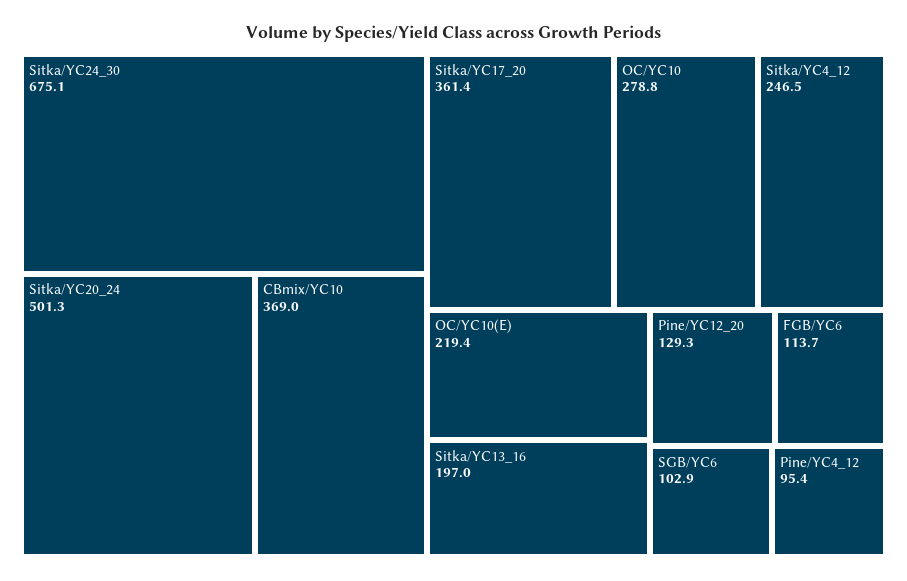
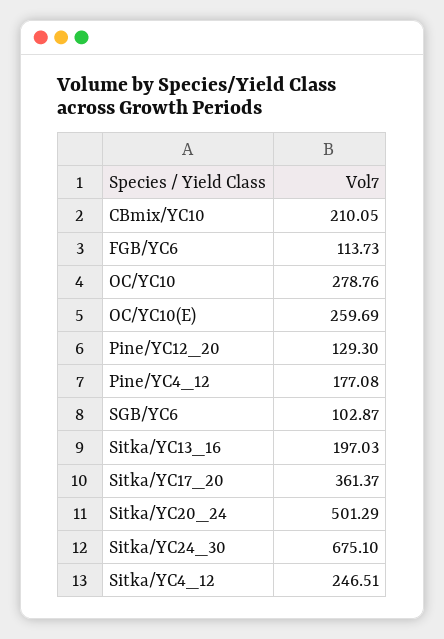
  {
    "Sitka/YC24_30": 675.1,
    "Sitka/YC20_24": 501.29,
-   "CBmix/YC10": 369,
+   "CBmix/YC10": 210.05,
    "Sitka/YC17_20": 361.37,
    "OC/YC10": 278.76,
    "Sitka/YC4_12": 246.51,
-   "OC/YC10(E)": 219.4,
+   "OC/YC10(E)": 259.69,
    "Sitka/YC13_16": 197.03,
    "Pine/YC12_20": 129.3,
    "FGB/YC6": 113.73,
    "SGB/YC6": 102.87,
-   "Pine/YC4_12": 95.4
+   "Pine/YC4_12": 177.08
  }

